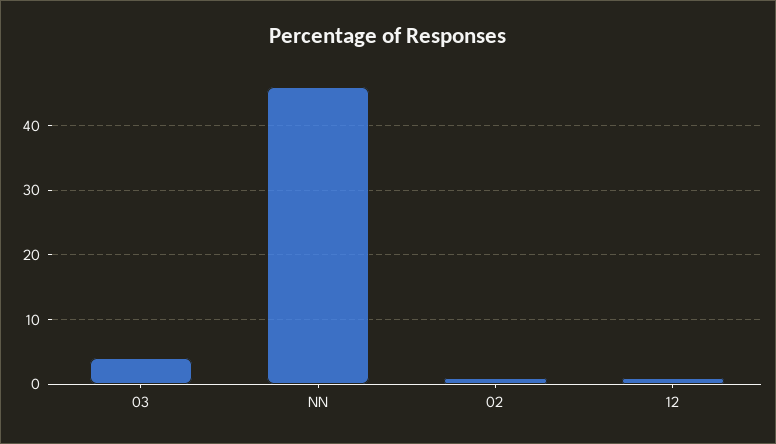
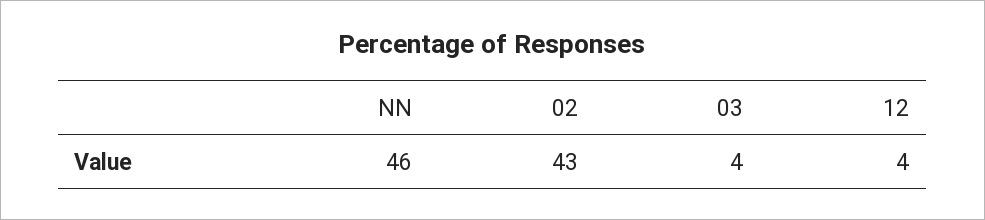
  {
    "03": 4,
    "NN": 46,
-   "02": 1,
+   "02": 43,
-   "12": 1
+   "12": 4
  }

